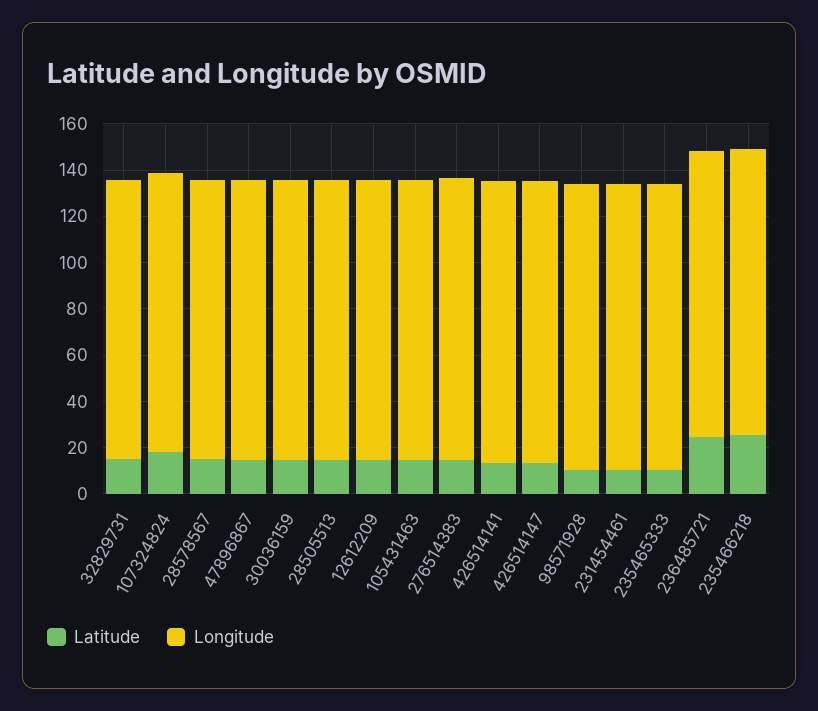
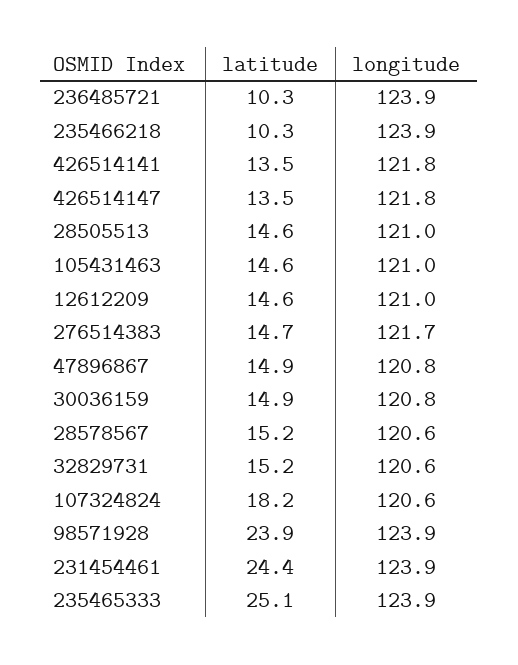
  {
    "Latitude": {
      "32829731": 15.2,
      "107324824": 18.2,
      "28578567": 15.2,
      "47896867": 14.9,
      "30036159": 14.9,
      "28505513": 14.6,
      "12612209": 14.6,
      "105431463": 14.6,
      "276514383": 14.7,
      "426514141": 13.5,
      "426514147": 13.5,
-     "98571928": 10,
+     "98571928": 23.9,
-     "231454461": 10,
+     "231454461": 24.4,
-     "235465333": 10,
+     "235465333": 25.1,
-     "236485721": 25,
+     "236485721": 10.3,
-     "235466218": 25
+     "235466218": 10.3
    },
    "Longitude": {
      "32829731": 120.6,
      "107324824": 120.6,
      "28578567": 120.6,
      "47896867": 120.8,
      "30036159": 120.8,
      "28505513": 121,
      "12612209": 121,
      "105431463": 121,
      "276514383": 121.7,
      "426514141": 121.8,
      "426514147": 121.8,
      "98571928": 123.9,
      "231454461": 123.9,
      "235465333": 123.9,
      "236485721": 123.9,
      "235466218": 123.9
    }
  }

